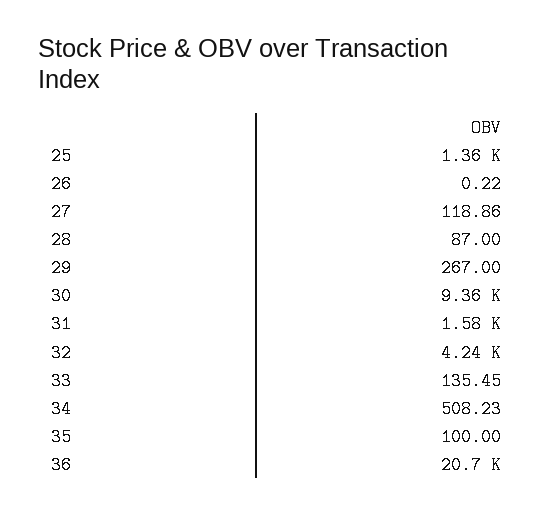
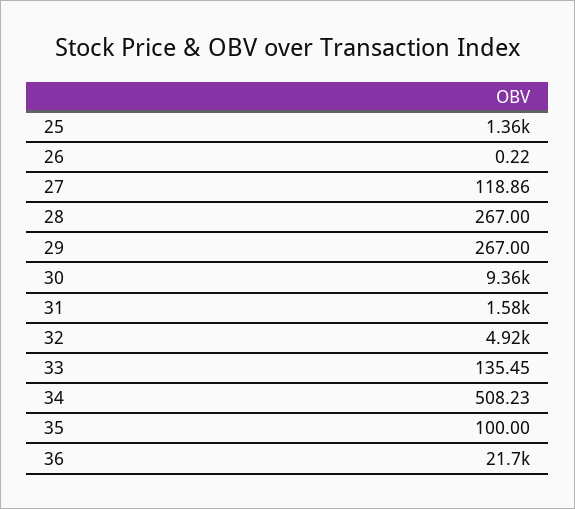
  {
    "25": 1360,
    "26": 0.22,
    "27": 118.86,
-   "28": 87,
+   "28": 267,
    "29": 267,
    "30": 9360,
    "31": 1580,
-   "32": 4240,
+   "32": 4920,
    "33": 135.45,
    "34": 508.23,
    "35": 100,
-   "36": 20700
+   "36": 21700
  }

